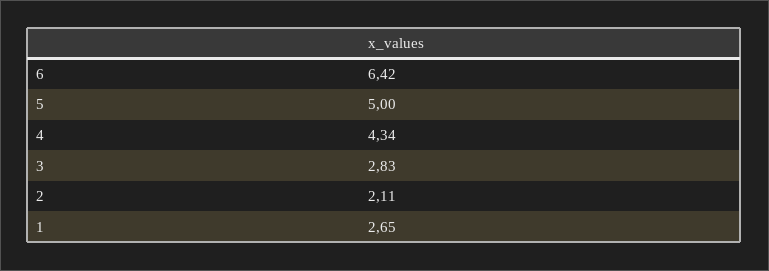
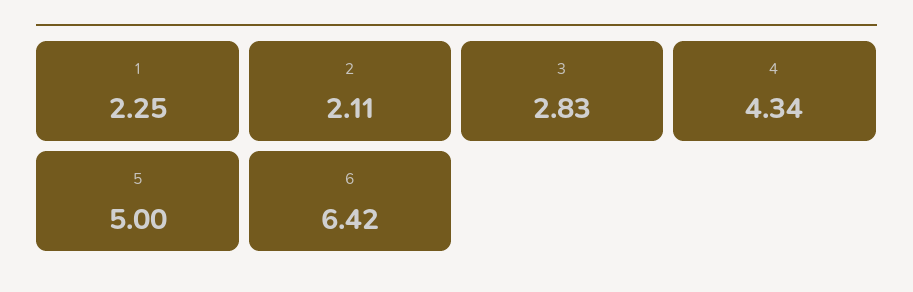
  {
    "6": 6.42,
    "5": 5,
    "4": 4.34,
    "3": 2.83,
    "2": 2.11,
-   "1": 2.65
+   "1": 2.25
  }

